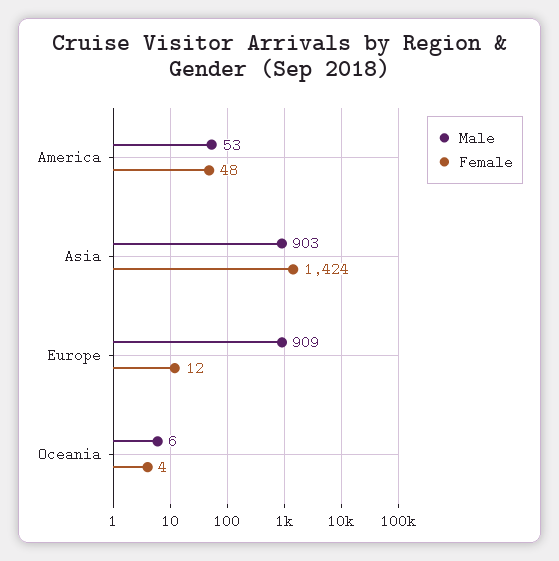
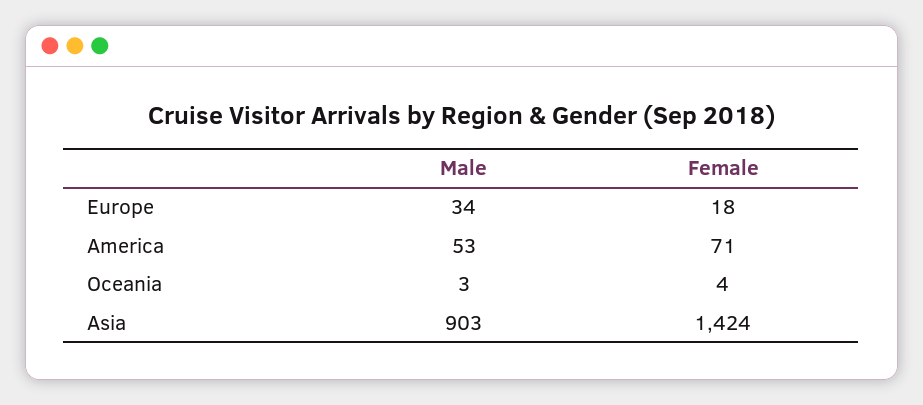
  {
    "Male": {
      "America": 53,
      "Asia": 903,
-     "Europe": 909,
+     "Europe": 34,
-     "Oceania": 6
+     "Oceania": 3
    },
    "Female": {
-     "America": 48,
+     "America": 71,
      "Asia": 1424,
-     "Europe": 12,
+     "Europe": 18,
      "Oceania": 4
    }
  }

